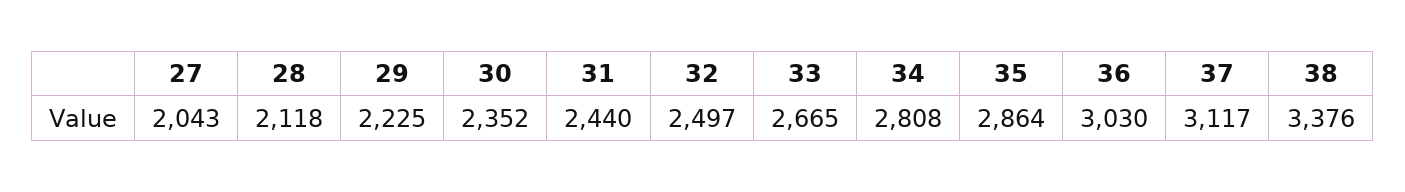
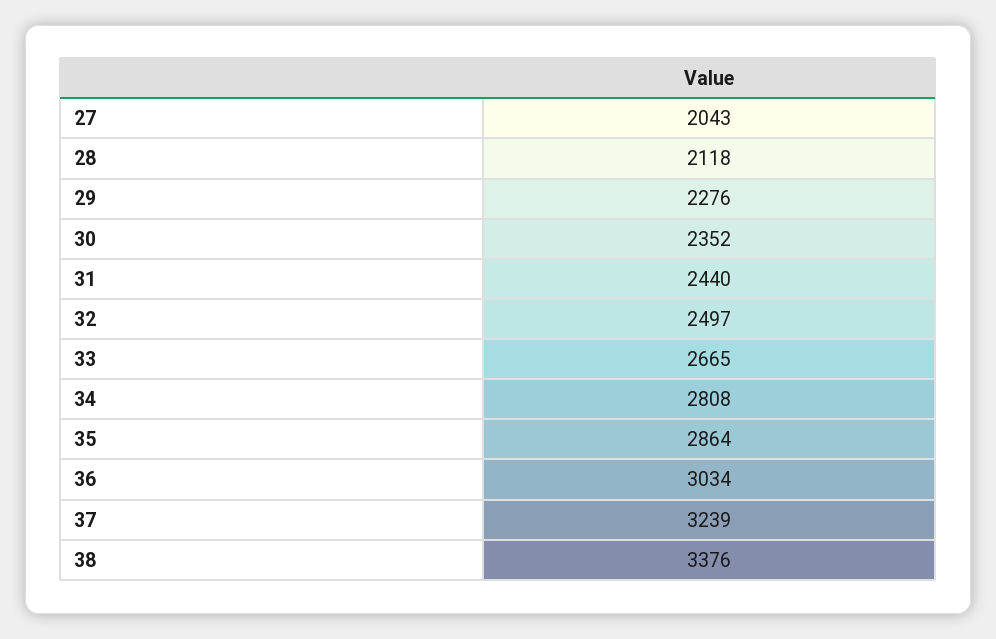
  {
    "27": 2043,
    "28": 2118,
-   "29": 2225,
+   "29": 2276,
    "30": 2352,
    "31": 2440,
    "32": 2497,
    "33": 2665,
    "34": 2808,
    "35": 2864,
-   "36": 3030,
+   "36": 3034,
-   "37": 3117,
+   "37": 3239,
    "38": 3376
  }

